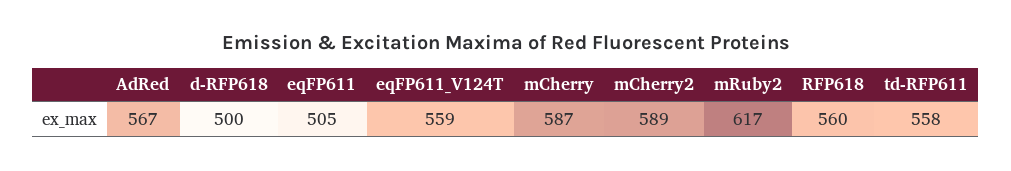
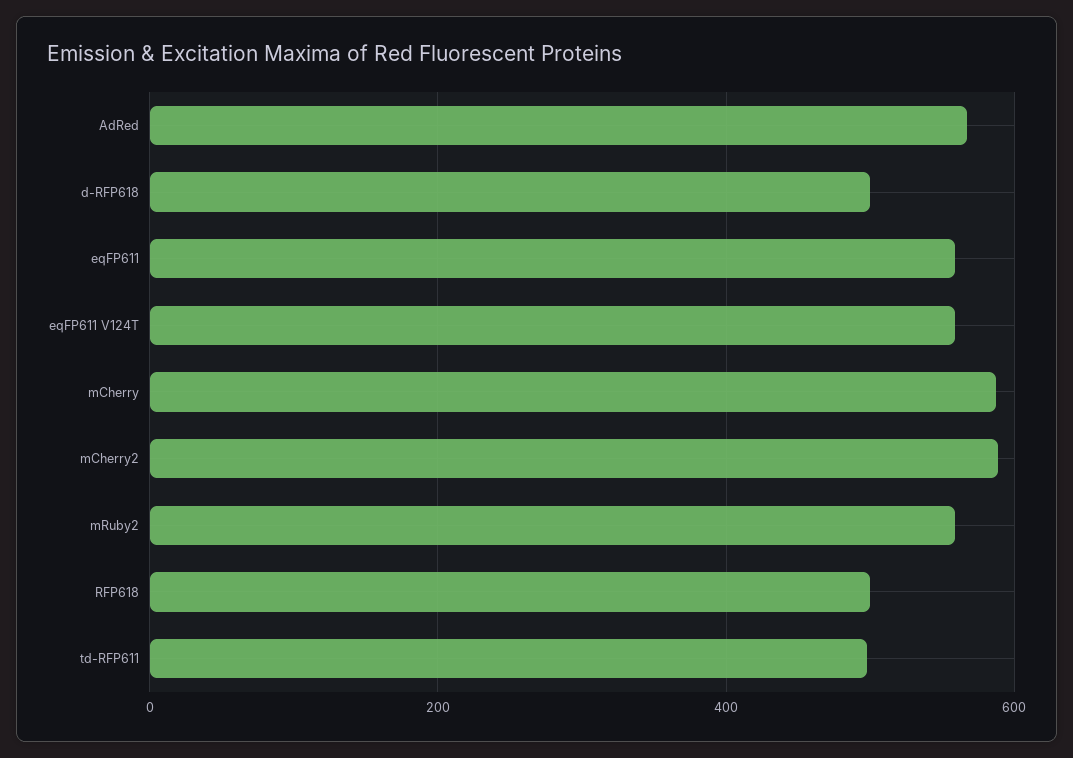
  {
    "AdRed": 567,
    "d-RFP618": 500,
-   "eqFP611": 505,
+   "eqFP611": 560,
    "eqFP611_V124T": 559,
    "mCherry": 587,
    "mCherry2": 589,
-   "mRuby2": 617,
+   "mRuby2": 560,
-   "RFP618": 560,
+   "RFP618": 500,
-   "td-RFP611": 558
+   "td-RFP611": 500
  }

